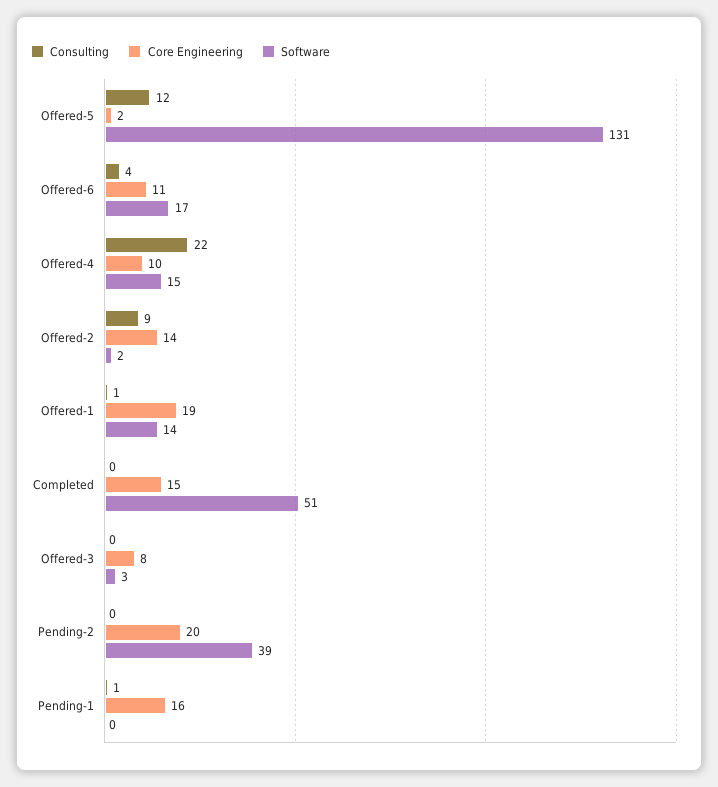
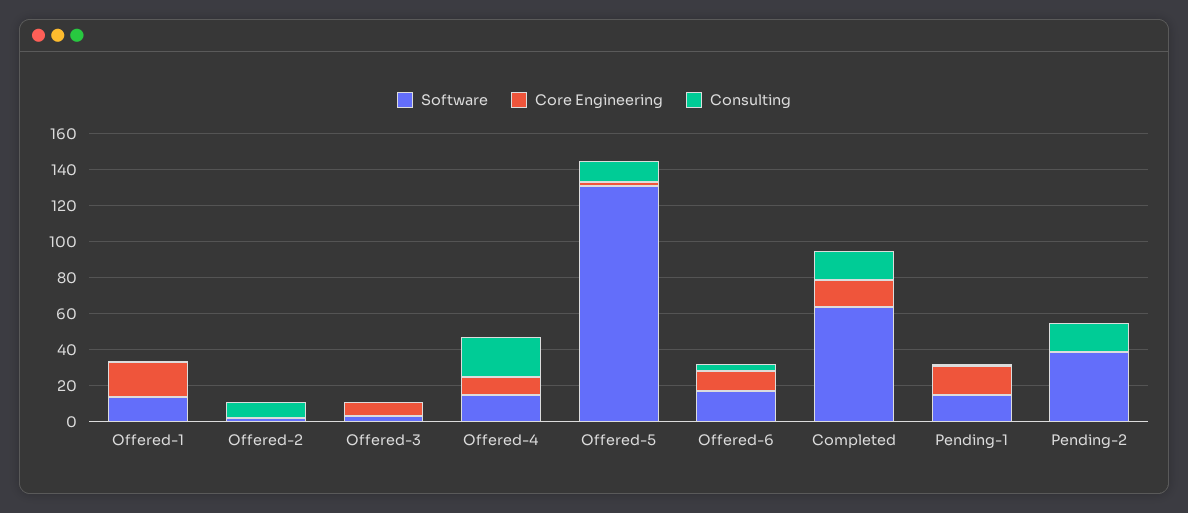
  {
    "Consulting": {
      "Offered-5": 12,
      "Offered-6": 4,
      "Offered-4": 22,
      "Offered-2": 9,
      "Offered-1": 1,
-     "Completed": 0,
+     "Completed": 15,
      "Offered-3": 0,
-     "Pending-2": 0,
+     "Pending-2": 15,
      "Pending-1": 1
    },
    "Core Engineering": {
      "Offered-5": 2,
      "Offered-6": 11,
      "Offered-4": 10,
-     "Offered-2": 14,
+     "Offered-2": 0,
      "Offered-1": 19,
      "Completed": 15,
      "Offered-3": 8,
-     "Pending-2": 20,
+     "Pending-2": 0,
      "Pending-1": 16
    },
    "Software": {
      "Offered-5": 131,
      "Offered-6": 17,
      "Offered-4": 15,
      "Offered-2": 2,
      "Offered-1": 14,
-     "Completed": 51,
+     "Completed": 65,
      "Offered-3": 3,
      "Pending-2": 39,
-     "Pending-1": 0
+     "Pending-1": 15
    }
  }

